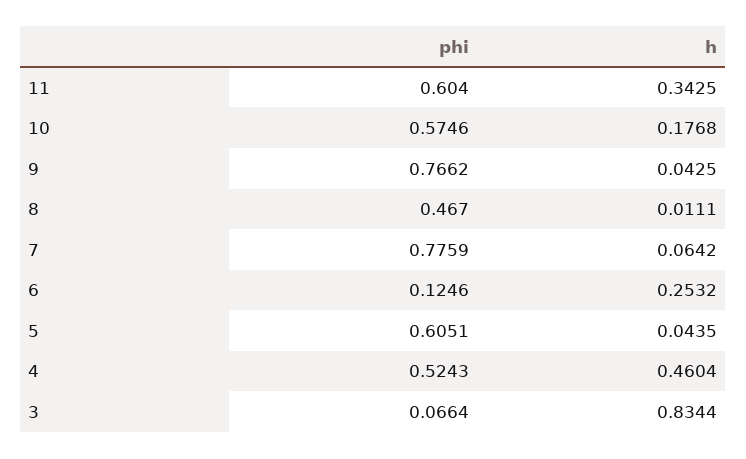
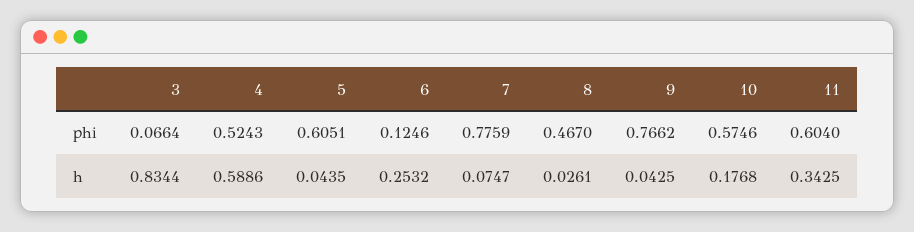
  {
    "phi": {
      "11": 0.604,
      "10": 0.5746,
      "9": 0.7662,
      "8": 0.467,
      "7": 0.7759,
      "6": 0.1246,
      "5": 0.6051,
      "4": 0.5243,
      "3": 0.0664
    },
    "h": {
      "11": 0.3425,
      "10": 0.1768,
      "9": 0.0425,
-     "8": 0.0111,
+     "8": 0.0261,
-     "7": 0.0642,
+     "7": 0.0747,
      "6": 0.2532,
      "5": 0.0435,
-     "4": 0.4604,
+     "4": 0.5886,
      "3": 0.8344
    }
  }

